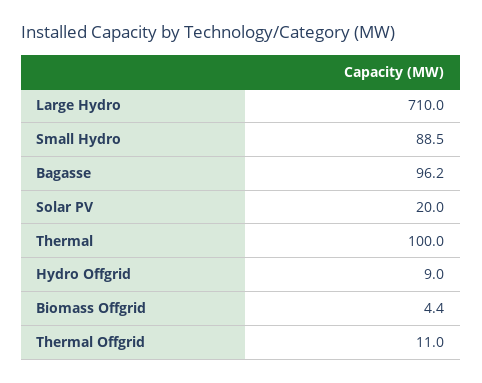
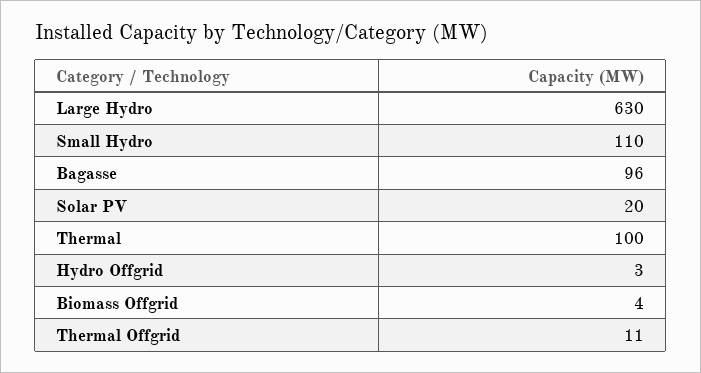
  {
-   "Large Hydro": 710,
+   "Large Hydro": 630,
-   "Small Hydro": 88.5,
+   "Small Hydro": 110,
    "Bagasse": 96.2,
    "Solar PV": 20,
    "Thermal": 100,
-   "Hydro Offgrid": 9,
+   "Hydro Offgrid": 3,
    "Biomass Offgrid": 4.4,
    "Thermal Offgrid": 11
  }

